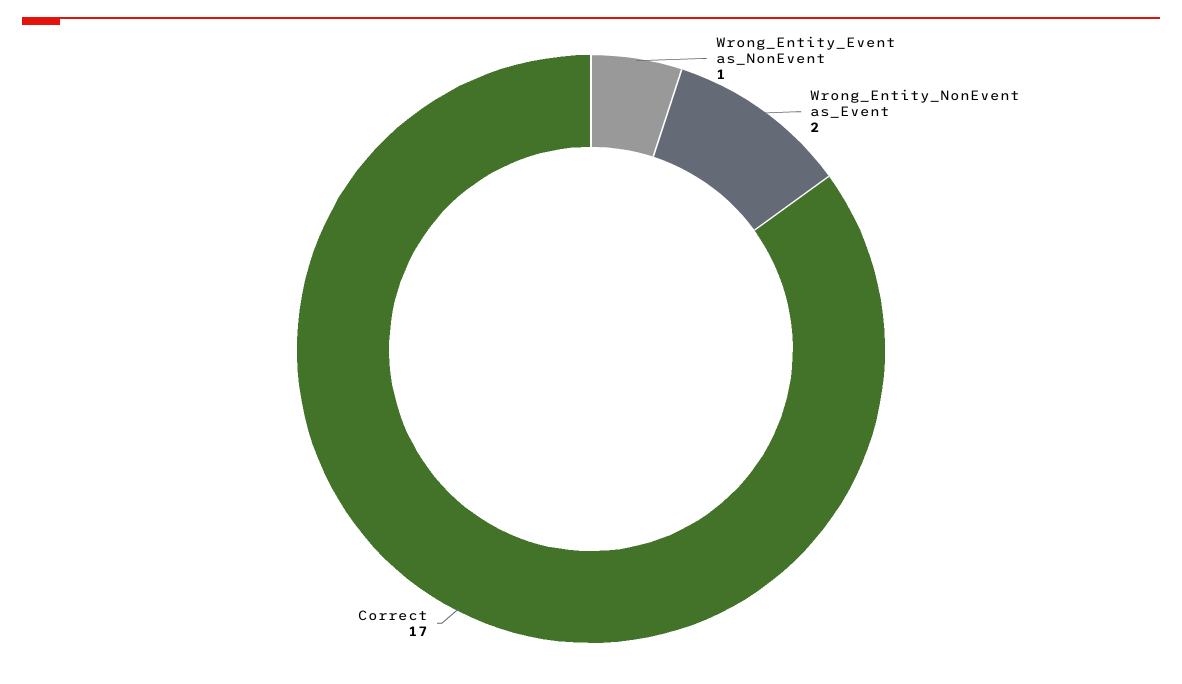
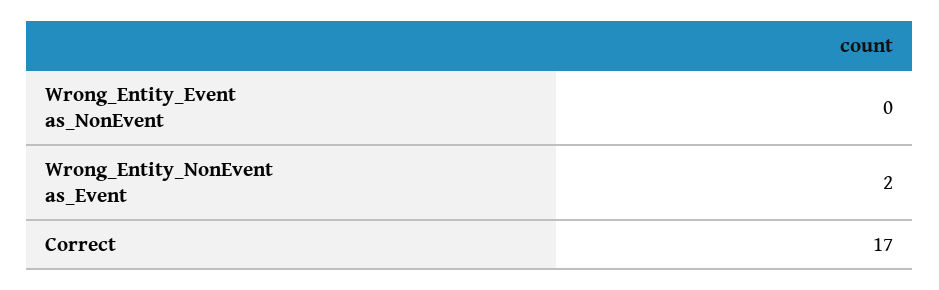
  {
-   "Wrong_Entity_Event as_NonEvent": 1,
+   "Wrong_Entity_Event as_NonEvent": 0,
    "Wrong_Entity_NonEvent as_Event": 2,
    "Correct": 17
  }

